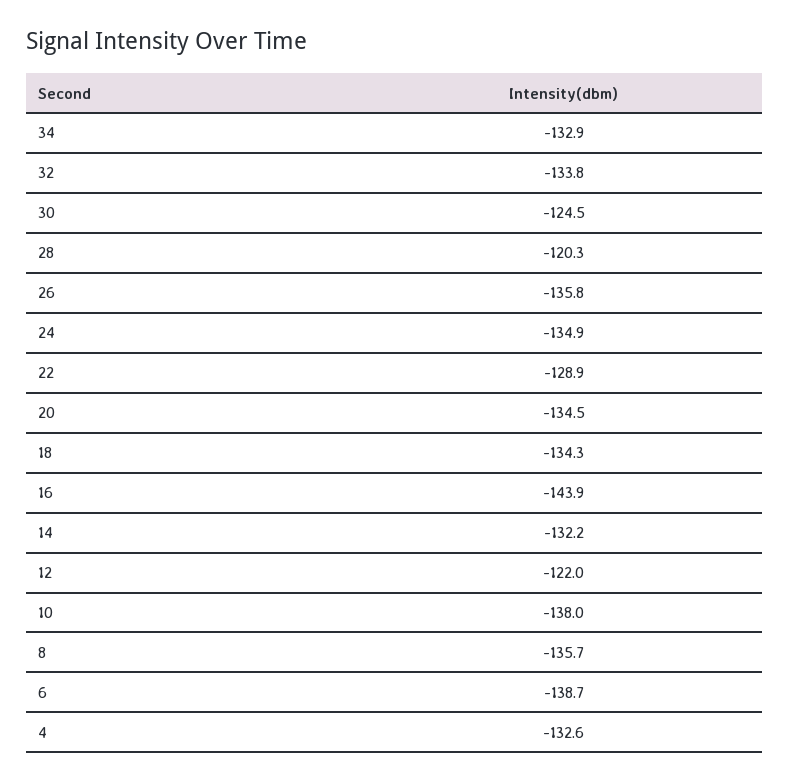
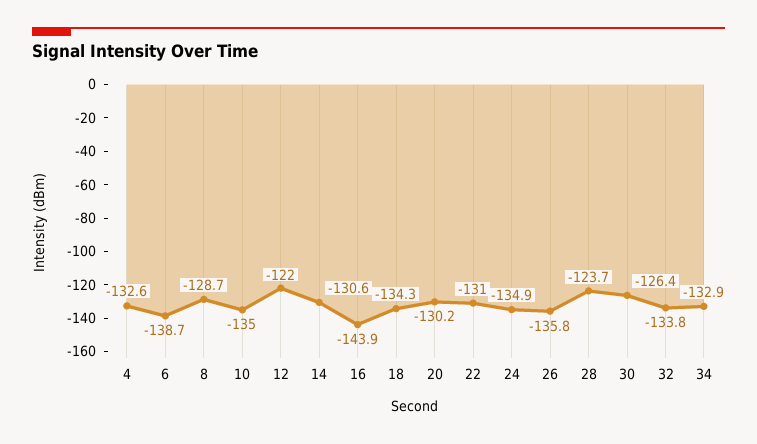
  {
    "34": -132.9,
    "32": -133.8,
-   "30": -124.5,
+   "30": -126.4,
-   "28": -120.3,
+   "28": -123.7,
    "26": -135.8,
    "24": -134.9,
-   "22": -128.9,
+   "22": -131,
-   "20": -134.5,
+   "20": -130.2,
    "18": -134.3,
    "16": -143.9,
-   "14": -132.2,
+   "14": -130.6,
    "12": -122,
-   "10": -138,
+   "10": -135,
-   "8": -135.7,
+   "8": -128.7,
    "6": -138.7,
    "4": -132.6
  }

